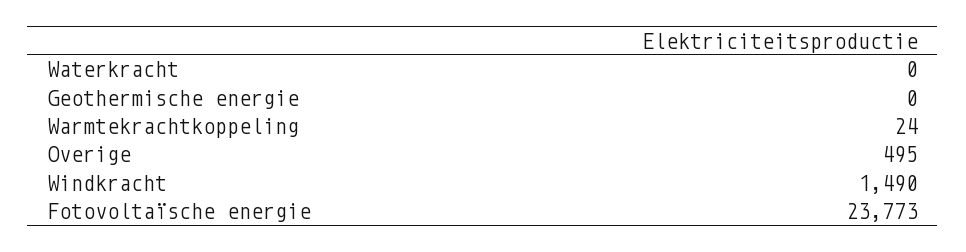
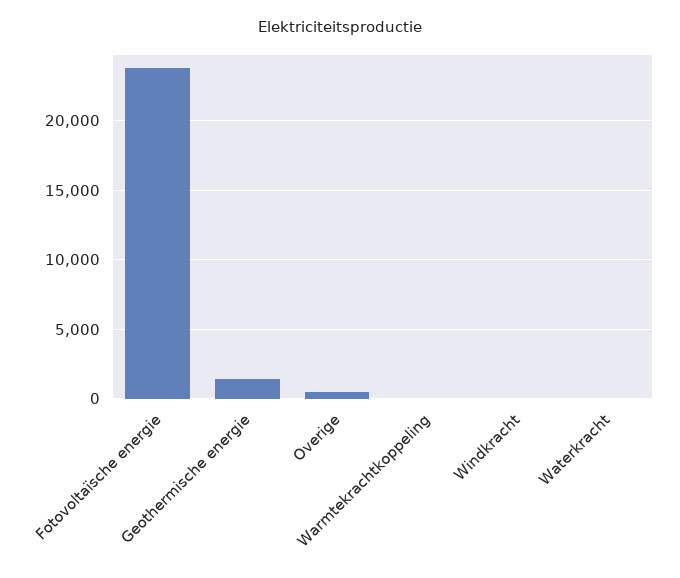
  {
    "Waterkracht": 0,
-   "Geothermische energie": 0,
+   "Geothermische energie": 1500,
    "Warmtekrachtkoppeling": 24,
    "Overige": 495,
-   "Windkracht": 1490,
+   "Windkracht": 0,
    "Fotovoltaïsche energie": 23773
  }

